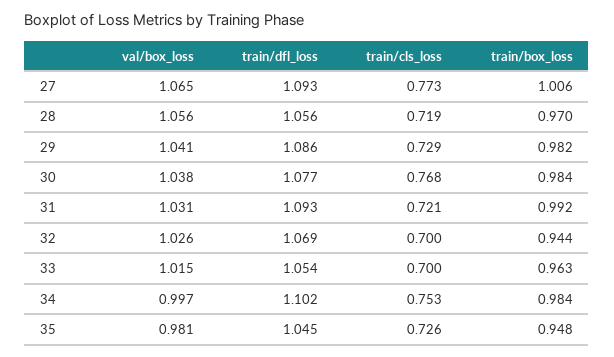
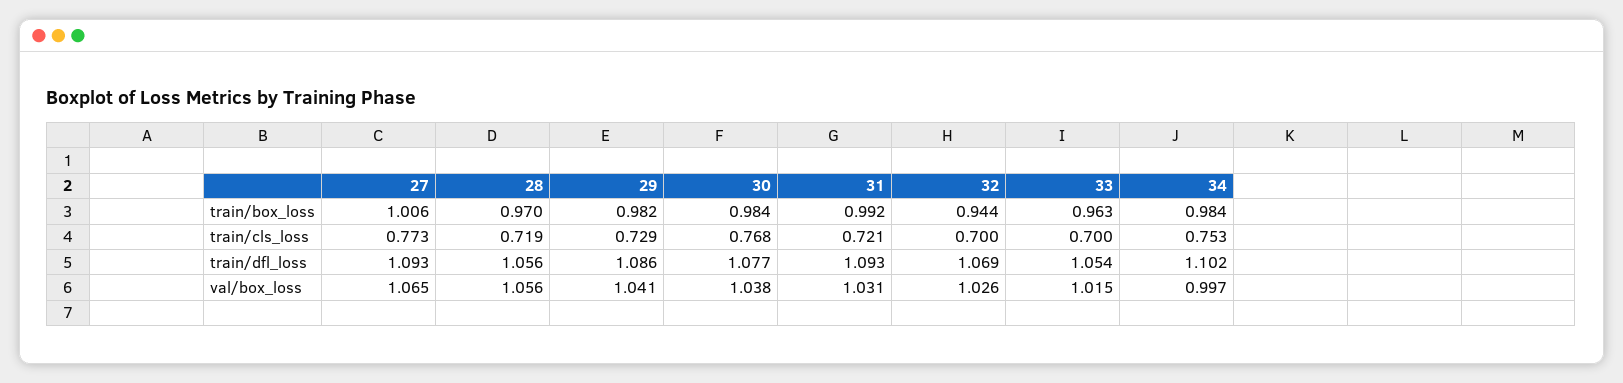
  {
    "val/box_loss": {
      "27": 1.065,
      "28": 1.056,
      "29": 1.041,
      "30": 1.038,
      "31": 1.031,
      "32": 1.026,
      "33": 1.015,
-     "34": 0.997,
+     "34": 0.997
-     "35": 0.981
    },
    "train/dfl_loss": {
      "27": 1.093,
      "28": 1.056,
      "29": 1.086,
      "30": 1.077,
      "31": 1.093,
      "32": 1.069,
      "33": 1.054,
-     "34": 1.102,
+     "34": 1.102
-     "35": 1.045
    },
    "train/cls_loss": {
      "27": 0.773,
      "28": 0.719,
      "29": 0.729,
      "30": 0.768,
      "31": 0.721,
      "32": 0.7,
      "33": 0.7,
-     "34": 0.753,
+     "34": 0.753
-     "35": 0.726
    },
    "train/box_loss": {
      "27": 1.006,
      "28": 0.97,
      "29": 0.982,
      "30": 0.984,
      "31": 0.992,
      "32": 0.944,
      "33": 0.963,
-     "34": 0.984,
+     "34": 0.984
-     "35": 0.948
    }
  }

